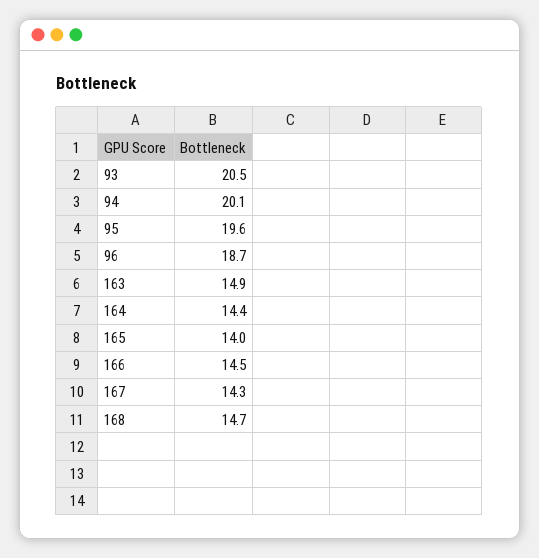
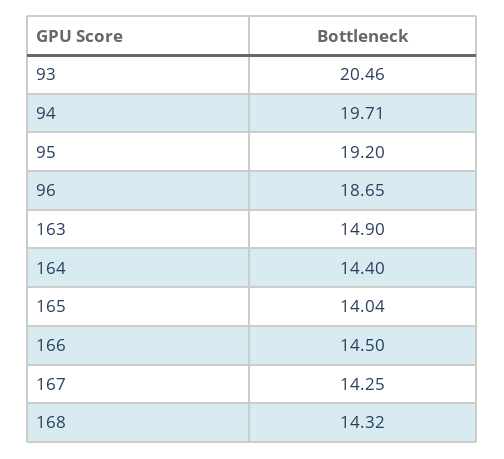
  {
    "93": 20.46,
-   "94": 20.1,
+   "94": 19.71,
-   "95": 19.6,
+   "95": 19.2,
    "96": 18.65,
    "163": 14.9,
    "164": 14.4,
    "165": 14.04,
    "166": 14.5,
    "167": 14.25,
-   "168": 14.7
+   "168": 14.32
  }

